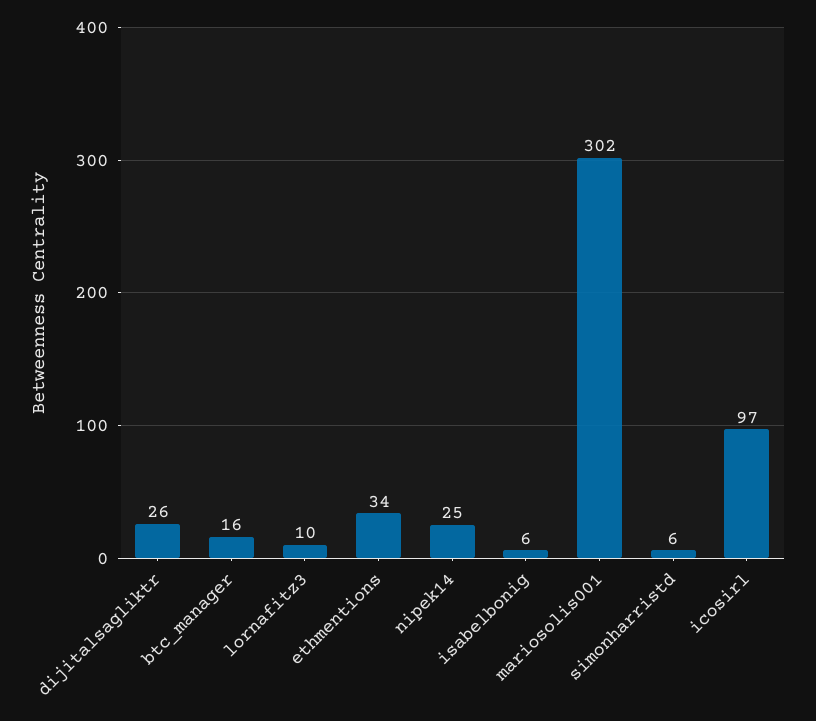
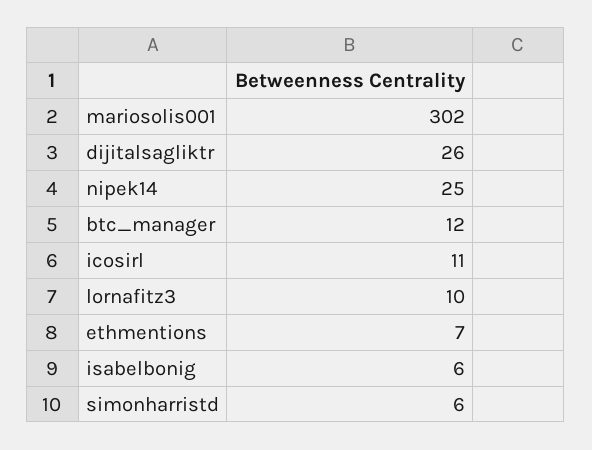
  {
    "dijitalsagliktr": 26,
-   "btc_manager": 16,
+   "btc_manager": 12,
    "lornafitz3": 10,
-   "ethmentions": 34,
+   "ethmentions": 7,
    "nipek14": 25,
    "isabelbonig": 6,
    "mariosolis001": 302,
    "simonharristd": 6,
-   "icosirl": 97
+   "icosirl": 11
  }

